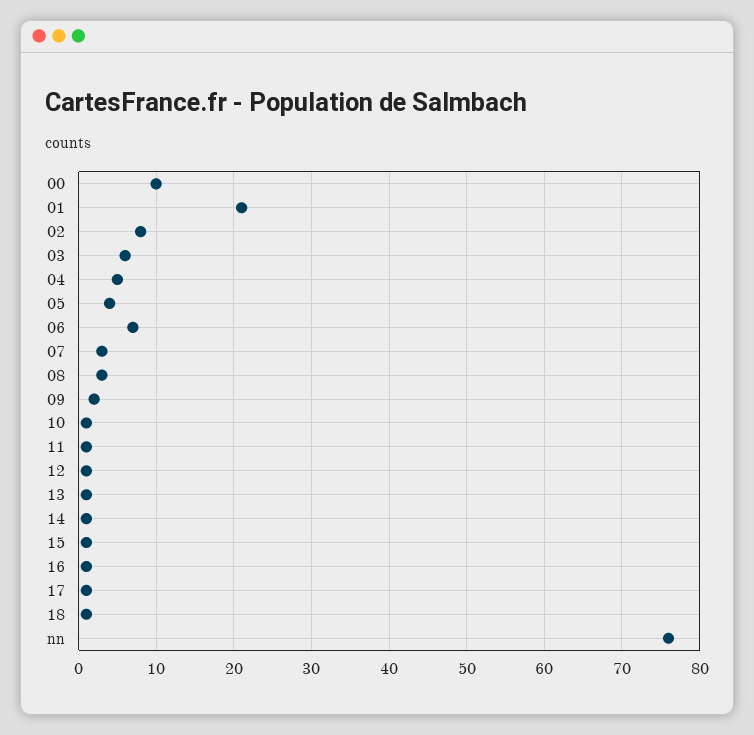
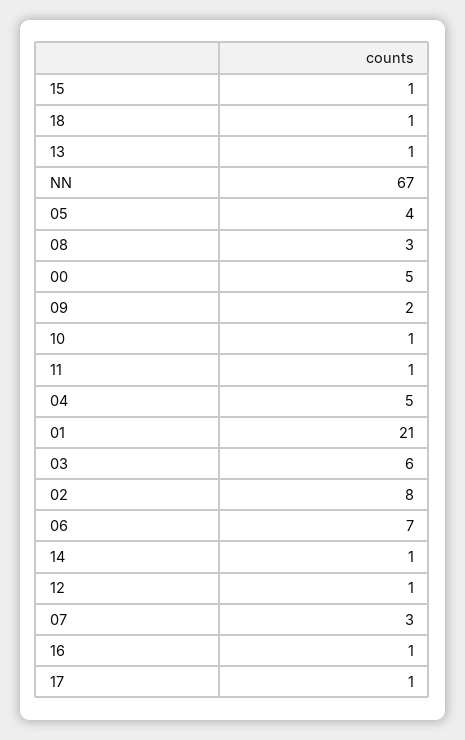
  {
-   "00": 10,
+   "00": 5,
    "01": 21,
    "02": 8,
    "03": 6,
    "04": 5,
    "05": 4,
    "06": 7,
    "07": 3,
    "08": 3,
    "09": 2,
    "10": 1,
    "11": 1,
    "12": 1,
    "13": 1,
    "14": 1,
    "15": 1,
    "16": 1,
    "17": 1,
    "18": 1,
-   "nn": 76
+   "nn": 67
  }

